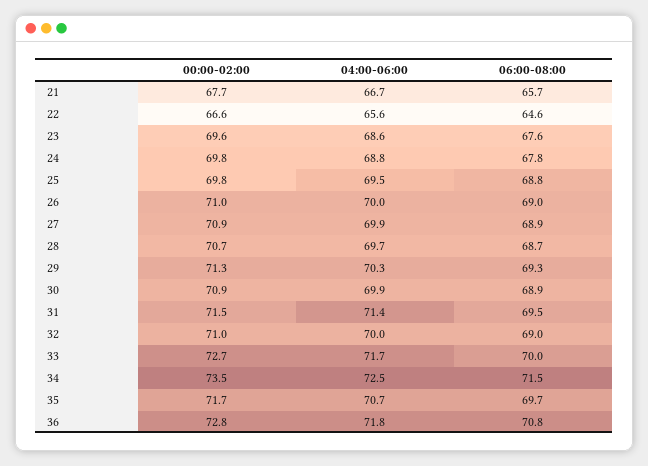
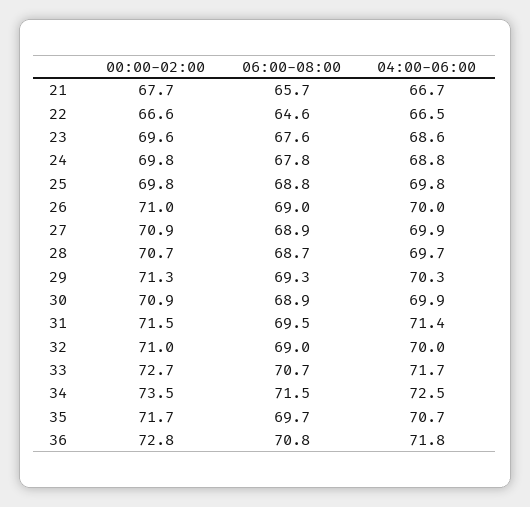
  {
    "00:00-02:00": {
      "21": 67.7,
      "22": 66.6,
      "23": 69.6,
      "24": 69.8,
      "25": 69.8,
      "26": 71,
      "27": 70.9,
      "28": 70.7,
      "29": 71.3,
      "30": 70.9,
      "31": 71.5,
      "32": 71,
      "33": 72.7,
      "34": 73.5,
      "35": 71.7,
      "36": 72.8
    },
    "04:00-06:00": {
      "21": 66.7,
-     "22": 65.6,
+     "22": 66.5,
      "23": 68.6,
      "24": 68.8,
-     "25": 69.5,
+     "25": 69.8,
      "26": 70,
      "27": 69.9,
      "28": 69.7,
      "29": 70.3,
      "30": 69.9,
      "31": 71.4,
      "32": 70,
      "33": 71.7,
      "34": 72.5,
      "35": 70.7,
      "36": 71.8
    },
    "06:00-08:00": {
      "21": 65.7,
      "22": 64.6,
      "23": 67.6,
      "24": 67.8,
      "25": 68.8,
      "26": 69,
      "27": 68.9,
      "28": 68.7,
      "29": 69.3,
      "30": 68.9,
      "31": 69.5,
      "32": 69,
-     "33": 70,
+     "33": 70.7,
      "34": 71.5,
      "35": 69.7,
      "36": 70.8
    }
  }

